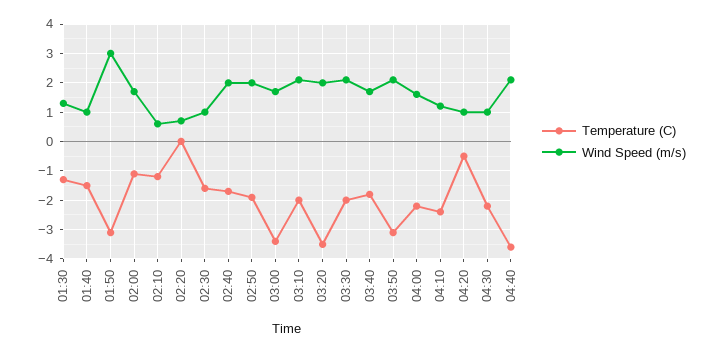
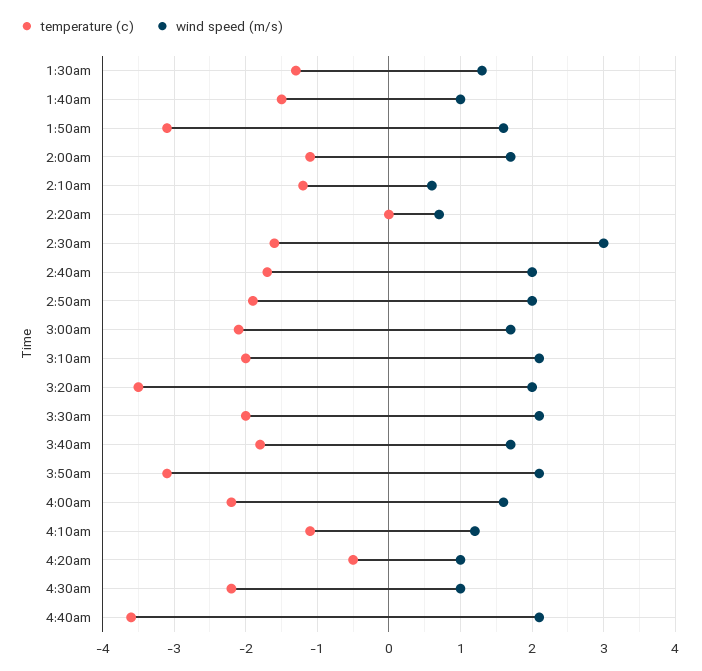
  {
    "Temperature (C)": {
      "01:30": -1.3,
      "01:40": -1.5,
      "01:50": -3.1,
      "02:00": -1.1,
      "02:10": -1.2,
      "02:20": 0,
      "02:30": -1.6,
      "02:40": -1.7,
      "02:50": -1.9,
-     "03:00": -3.5,
+     "03:00": -2.1,
      "03:10": -2,
      "03:20": -3.5,
      "03:30": -2,
      "03:40": -1.8,
      "03:50": -3.1,
      "04:00": -2.2,
-     "04:10": -2.5,
+     "04:10": -1.1,
      "04:20": -0.5,
      "04:30": -2.2,
      "04:40": -3.6
    },
    "Wind Speed (m/s)": {
      "01:30": 1.3,
      "01:40": 1,
-     "01:50": 3,
+     "01:50": 1.6,
      "02:00": 1.7,
      "02:10": 0.6,
      "02:20": 0.7,
-     "02:30": 1,
+     "02:30": 3,
      "02:40": 2,
      "02:50": 2,
      "03:00": 1.7,
      "03:10": 2.1,
      "03:20": 2,
      "03:30": 2.1,
      "03:40": 1.7,
      "03:50": 2.1,
      "04:00": 1.6,
      "04:10": 1.2,
      "04:20": 1,
      "04:30": 1,
      "04:40": 2.1
    }
  }

